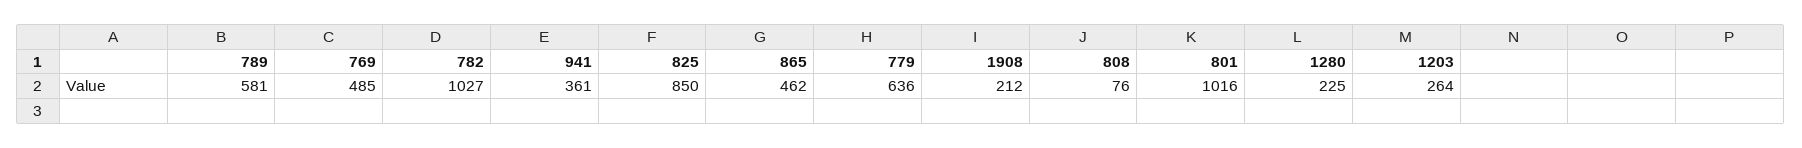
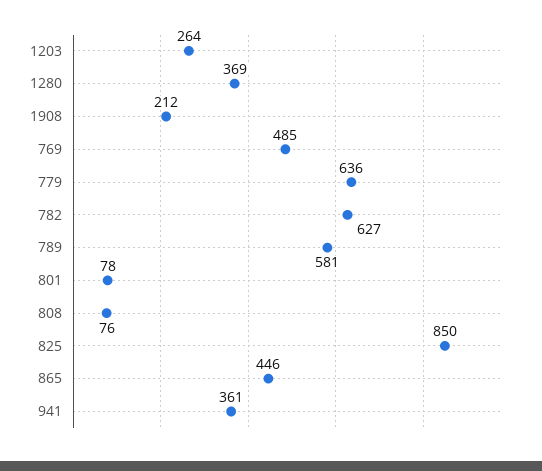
  {
    "789": 581,
    "769": 485,
-   "782": 1027,
+   "782": 627,
    "941": 361,
    "825": 850,
-   "865": 462,
+   "865": 446,
    "779": 636,
    "1908": 212,
    "808": 76,
-   "801": 1016,
+   "801": 78,
-   "1280": 225,
+   "1280": 369,
    "1203": 264
  }

